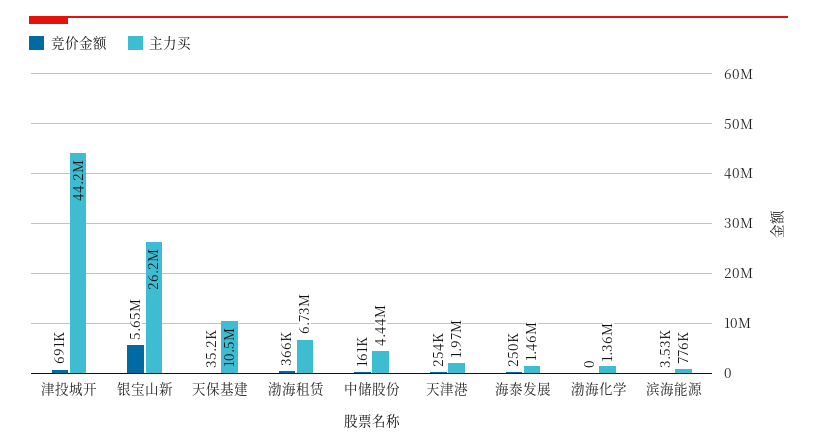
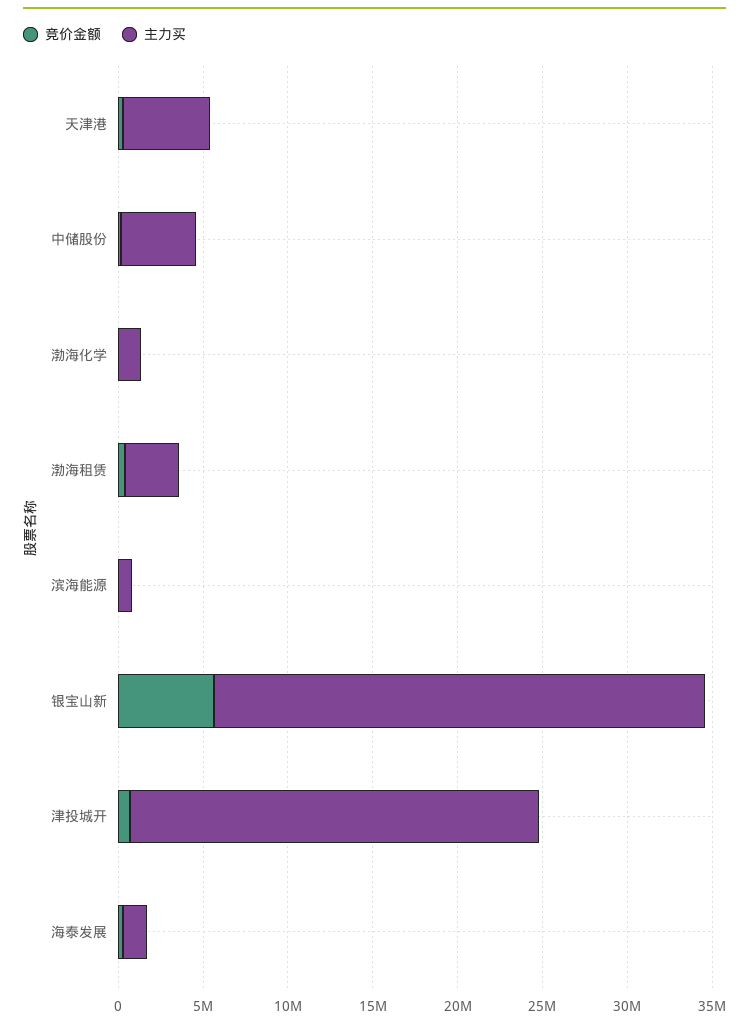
  {
    "竞价金额": {
      "津投城开": 691000,
      "银宝山新": 5650000,
-     "天保基建": 35200,
      "渤海租赁": 366000,
      "中储股份": 161000,
      "天津港": 254000,
      "海泰发展": 250000,
      "渤海化学": 0,
      "滨海能源": 3530
    },
    "主力买": {
-     "津投城开": 44200000,
+     "津投城开": 24000000,
-     "银宝山新": 26200000,
+     "银宝山新": 29000000,
-     "天保基建": 10500000,
-     "渤海租赁": 6730000,
+     "渤海租赁": 3000000,
      "中储股份": 4440000,
-     "天津港": 1970000,
+     "天津港": 5000000,
      "海泰发展": 1460000,
      "渤海化学": 1360000,
      "滨海能源": 776000
    }
  }

